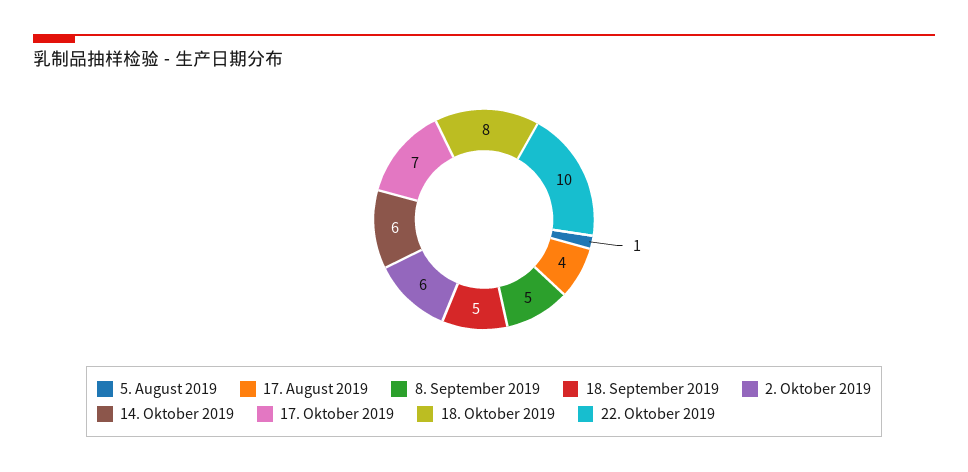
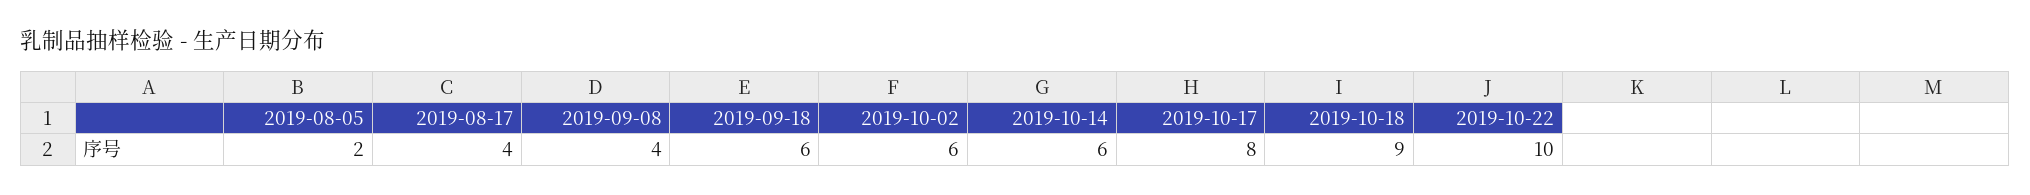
  {
-   "5. August 2019": 1,
+   "5. August 2019": 2,
    "17. August 2019": 4,
-   "8. September 2019": 5,
+   "8. September 2019": 4,
-   "18. September 2019": 5,
+   "18. September 2019": 6,
    "2. Oktober 2019": 6,
    "14. Oktober 2019": 6,
-   "17. Oktober 2019": 7,
+   "17. Oktober 2019": 8,
-   "18. Oktober 2019": 8,
+   "18. Oktober 2019": 9,
    "22. Oktober 2019": 10
  }

